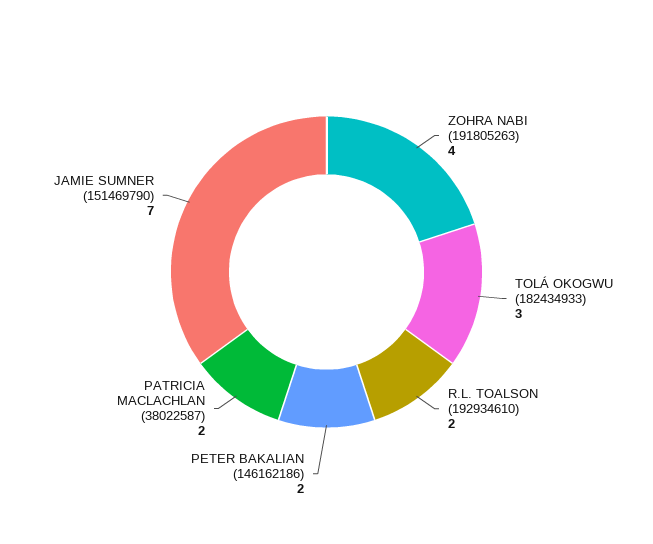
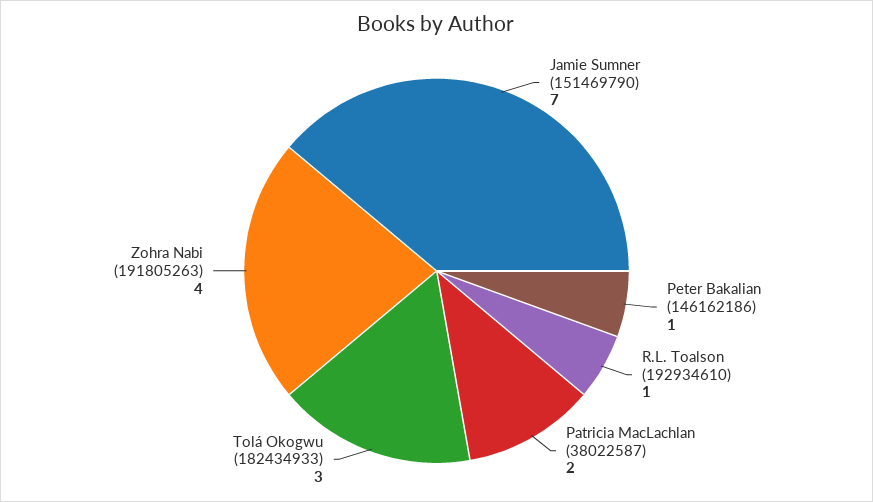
  {
    "ZOHRA NABI (191805263)": 4,
    "TOLÁ OKOGWU (182434933)": 3,
-   "R.L. TOALSON (192934610)": 2,
+   "R.L. TOALSON (192934610)": 1,
-   "PETER BAKALIAN (146162186)": 2,
+   "PETER BAKALIAN (146162186)": 1,
    "PATRICIA MACLACHLAN (38022587)": 2,
    "JAMIE SUMNER (151469790)": 7
  }

